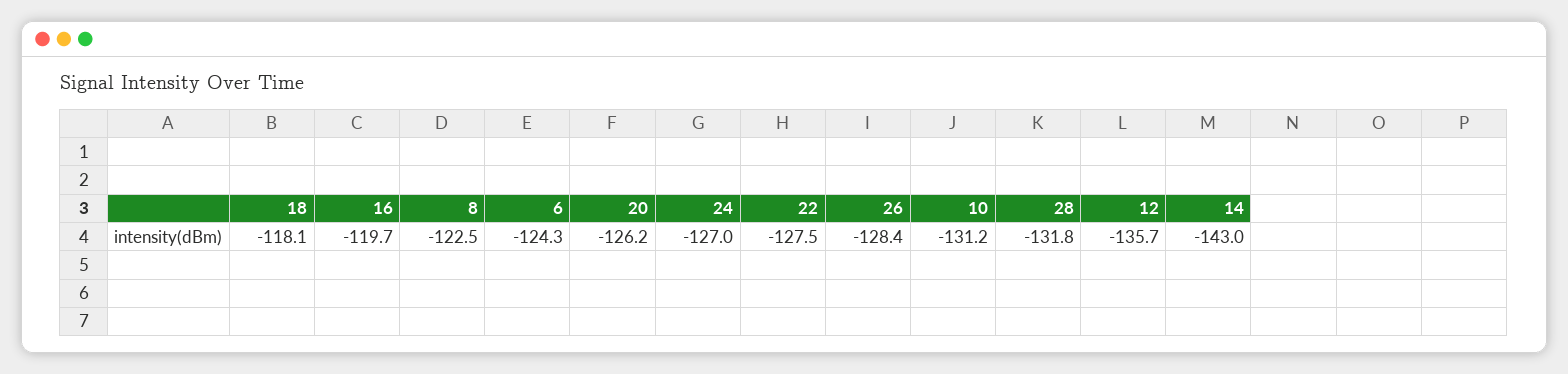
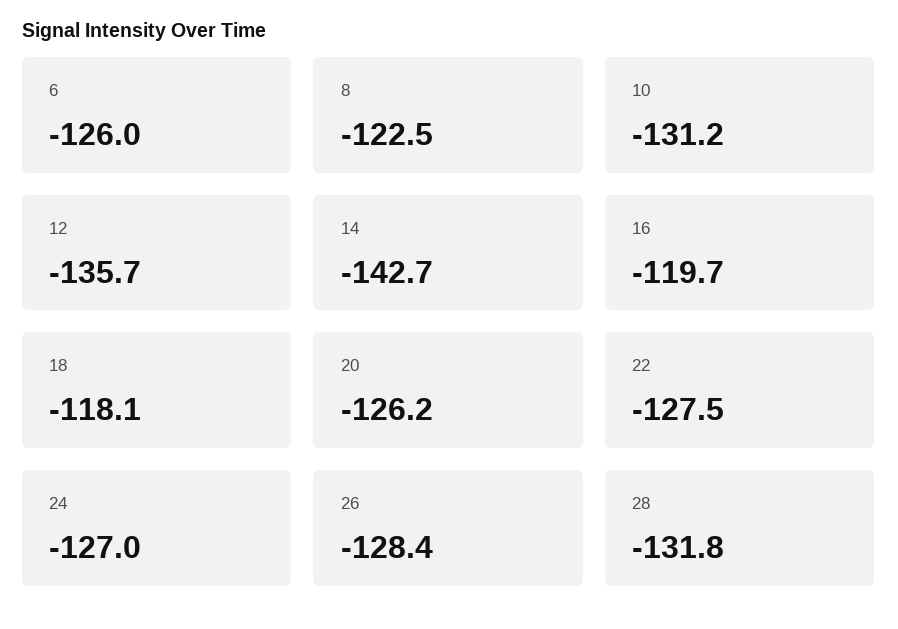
  {
    "18": -118.1,
    "16": -119.7,
    "8": -122.5,
-   "6": -124.3,
+   "6": -126,
    "20": -126.2,
    "24": -127,
    "22": -127.5,
    "26": -128.4,
    "10": -131.2,
    "28": -131.8,
    "12": -135.7,
-   "14": -143
+   "14": -142.7
  }

